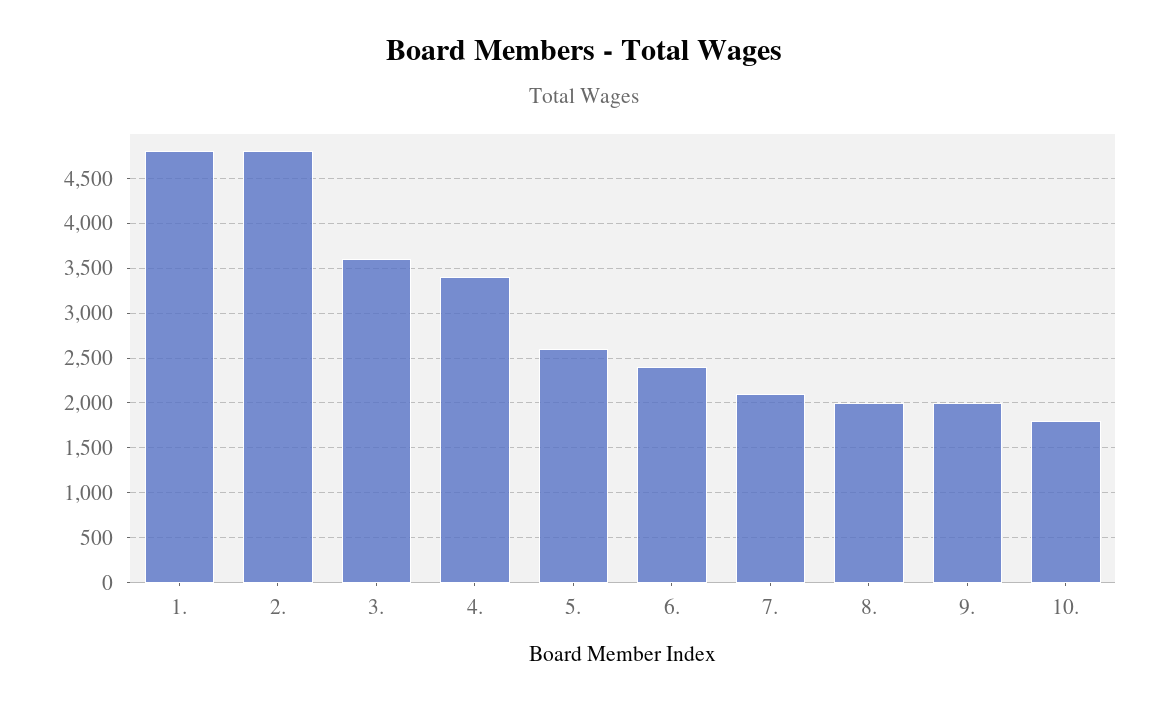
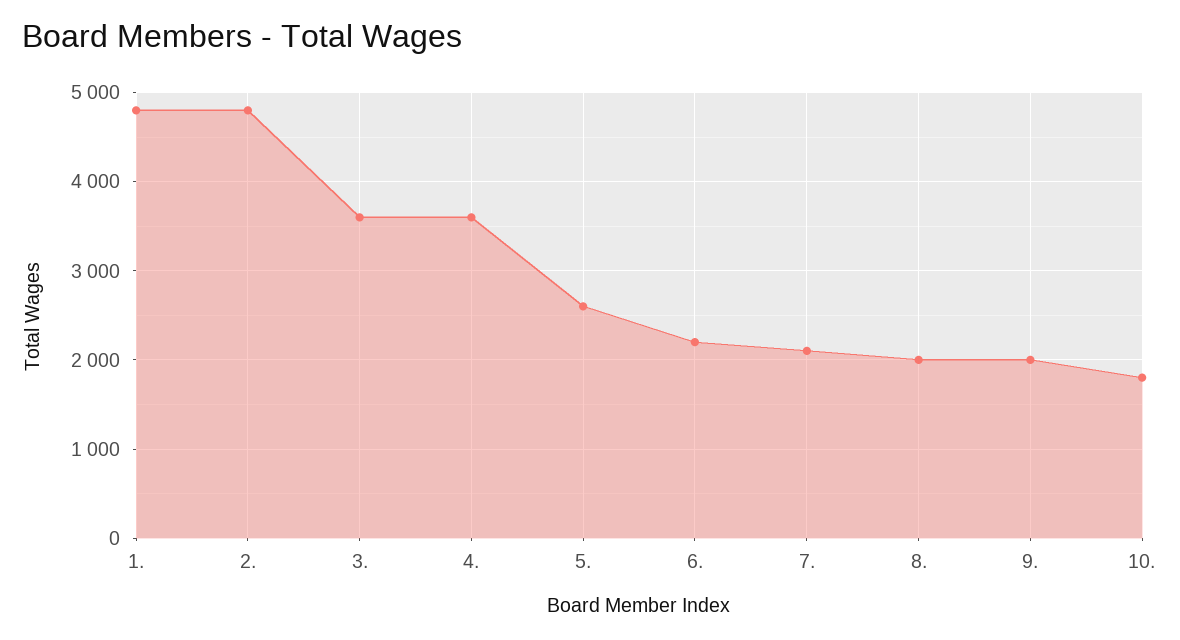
  {
    "1.": 4800,
    "2.": 4800,
    "3.": 3600,
-   "4.": 3400,
+   "4.": 3600,
    "5.": 2600,
-   "6.": 2400,
+   "6.": 2200,
    "7.": 2100,
    "8.": 2000,
    "9.": 2000,
    "10.": 1800
  }

